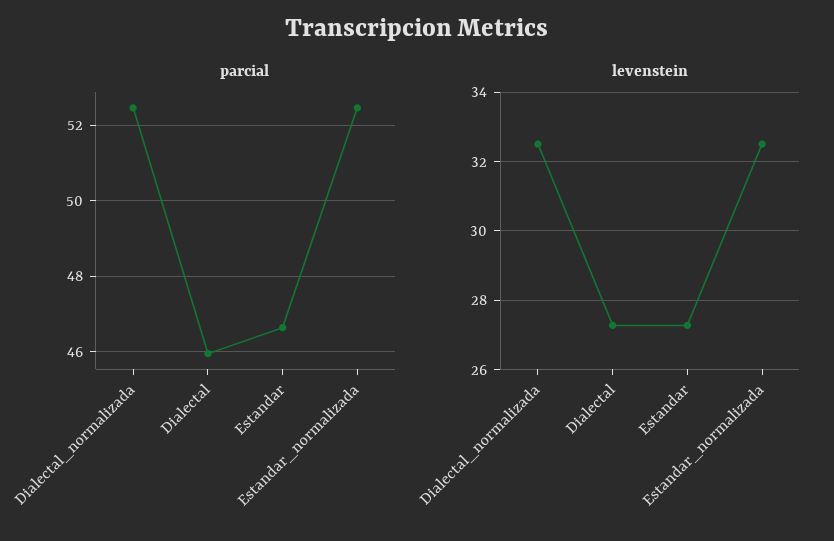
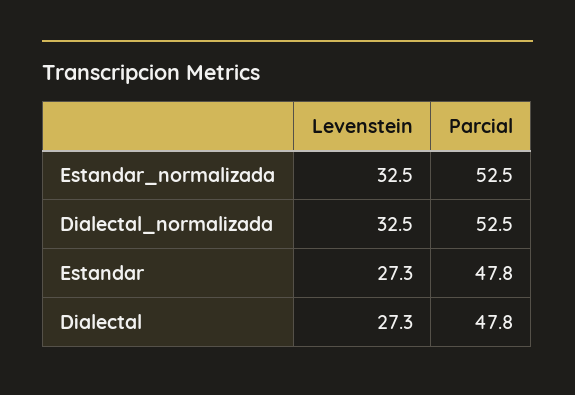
  {
    "parcial": {
      "Dialectal_normalizada": 52.5,
-     "Dialectal": 46,
+     "Dialectal": 47.8,
-     "Estandar": 46.6,
+     "Estandar": 47.8,
      "Estandar_normalizada": 52.5
    },
    "levenstein": {
      "Dialectal_normalizada": 32.5,
      "Dialectal": 27.3,
      "Estandar": 27.3,
      "Estandar_normalizada": 32.5
    }
  }

